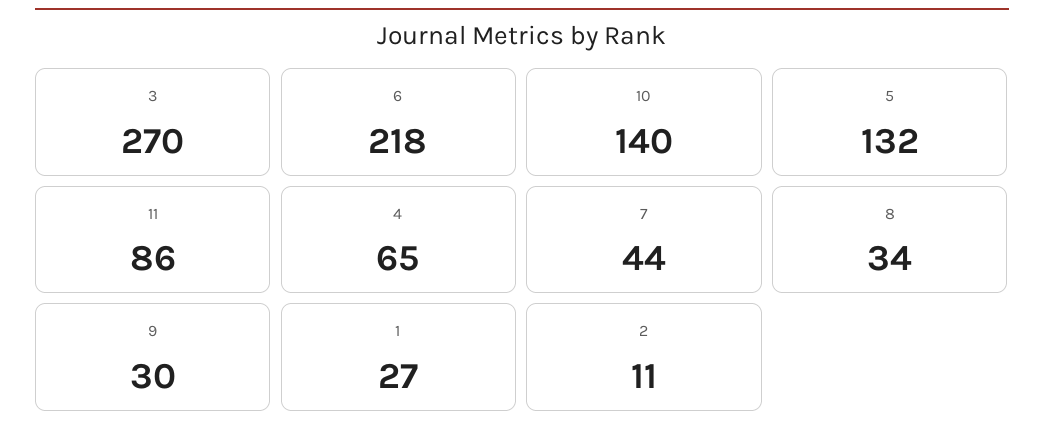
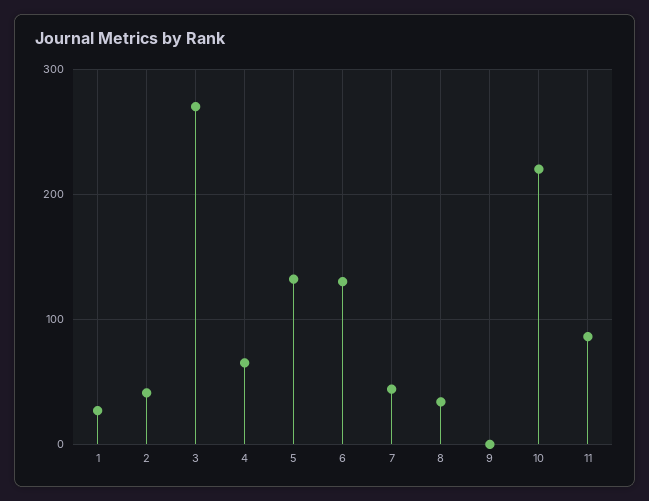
  {
    "3": 270,
-   "6": 218,
+   "6": 130,
-   "10": 140,
+   "10": 220,
    "5": 132,
    "11": 86,
    "4": 65,
    "7": 44,
    "8": 34,
-   "9": 30,
+   "9": 0,
    "1": 27,
-   "2": 11
+   "2": 40
  }

